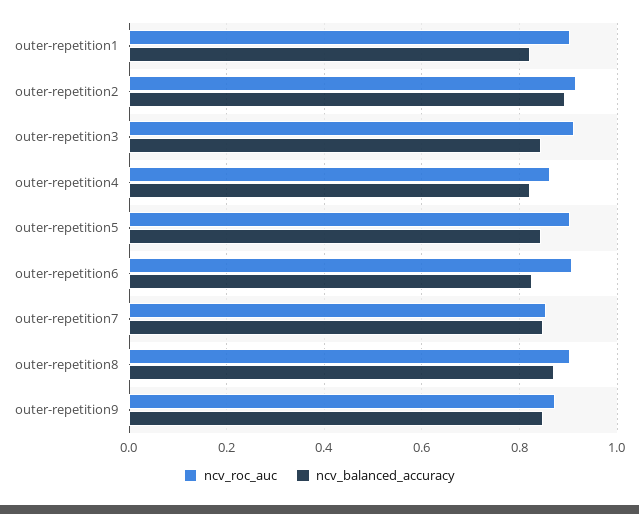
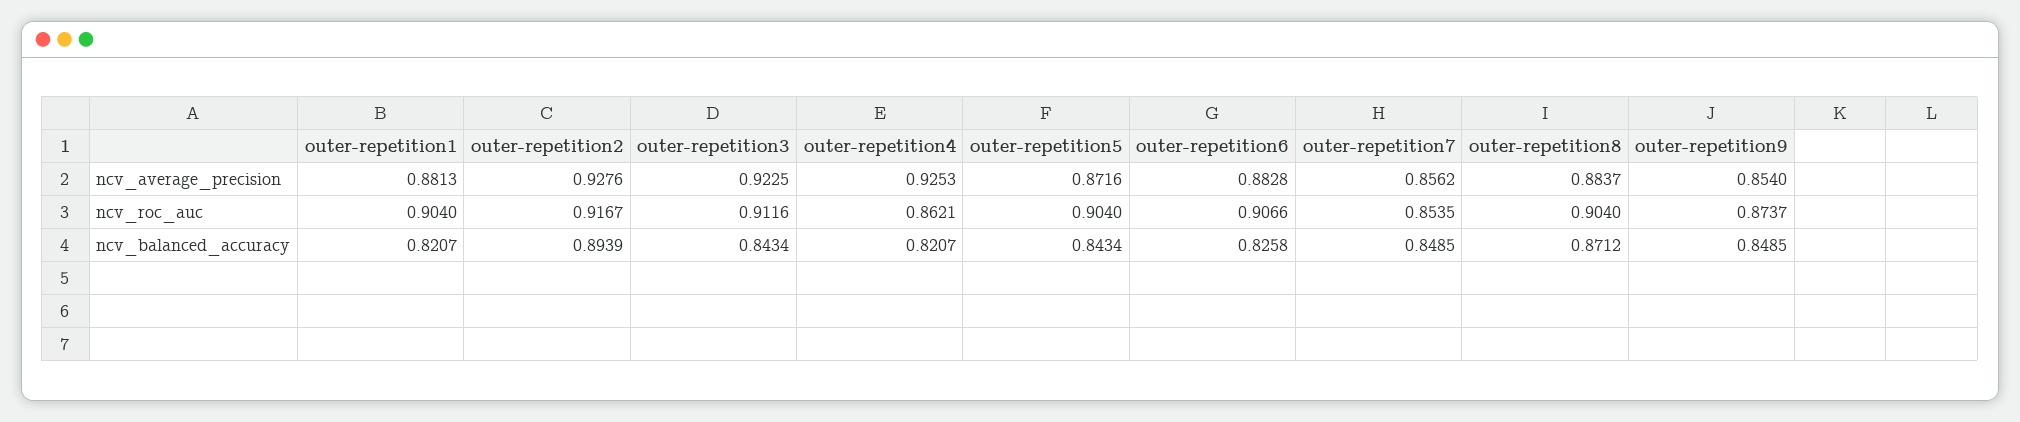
  {
    "ncv_roc_auc": {
      "outer-repetition1": 0.904,
      "outer-repetition2": 0.9167,
      "outer-repetition3": 0.9116,
      "outer-repetition4": 0.8621,
      "outer-repetition5": 0.904,
      "outer-repetition6": 0.9066,
      "outer-repetition7": 0.8535,
      "outer-repetition8": 0.904,
      "outer-repetition9": 0.8737
    },
    "ncv_balanced_accuracy": {
      "outer-repetition1": 0.8207,
      "outer-repetition2": 0.8939,
      "outer-repetition3": 0.8434,
      "outer-repetition4": 0.8207,
      "outer-repetition5": 0.8434,
      "outer-repetition6": 0.8258,
      "outer-repetition7": 0.8485,
      "outer-repetition8": 0.8712,
      "outer-repetition9": 0.8485
-   }
+   },
+   "ncv_average_precision": {
+     "outer-repetition1": 0.8813,
+     "outer-repetition2": 0.9276,
+     "outer-repetition3": 0.9225,
+     "outer-repetition4": 0.9253,
+     "outer-repetition5": 0.8716,
+     "outer-repetition6": 0.8828,
+     "outer-repetition7": 0.8562,
+     "outer-repetition8": 0.8837,
+     "outer-repetition9": 0.854
+   }
  }

